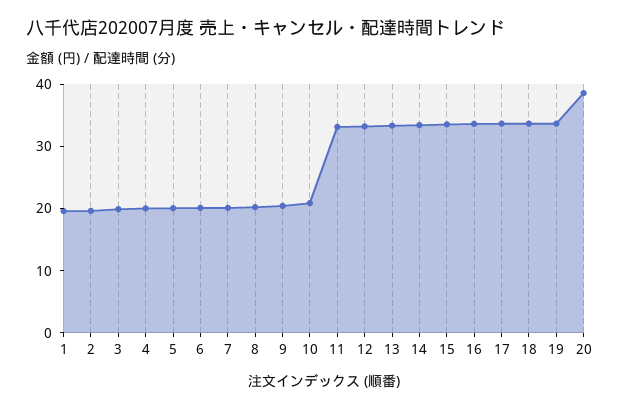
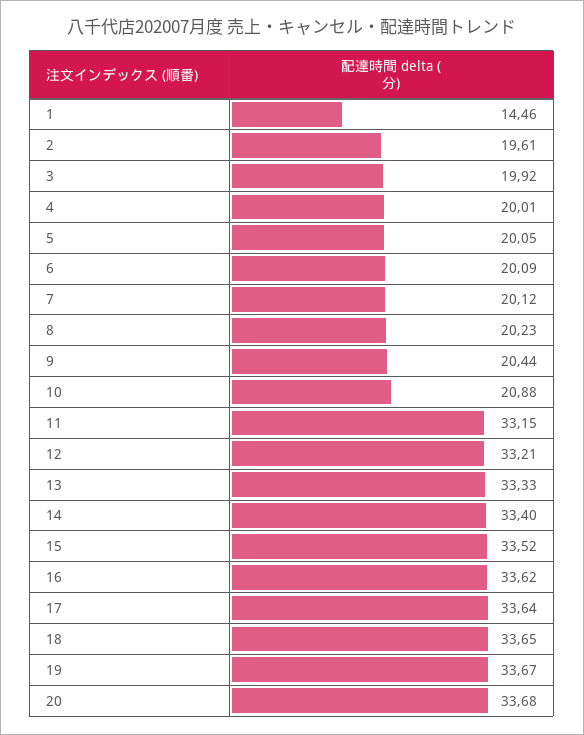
  {
-   "1": 20,
+   "1": 14.46,
    "2": 19.61,
    "3": 19.92,
    "4": 20.01,
    "5": 20.05,
    "6": 20.09,
    "7": 20.12,
    "8": 20.23,
    "9": 20.44,
    "10": 20.88,
    "11": 33.15,
    "12": 33.21,
    "13": 33.33,
    "14": 33.4,
    "15": 33.52,
    "16": 33.62,
    "17": 33.64,
    "18": 33.65,
    "19": 33.67,
-   "20": 38
+   "20": 33.68
  }

